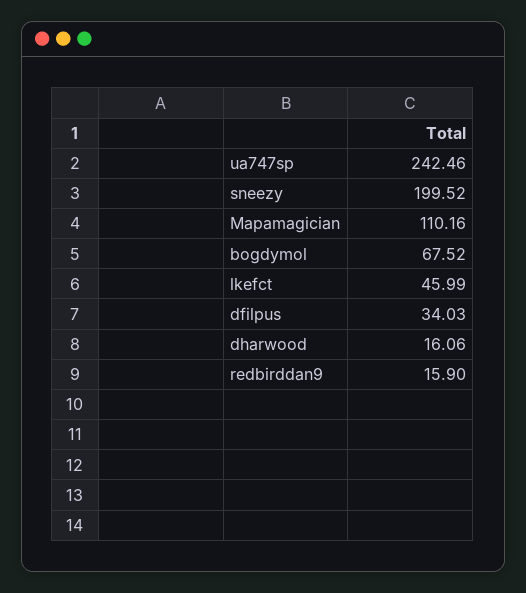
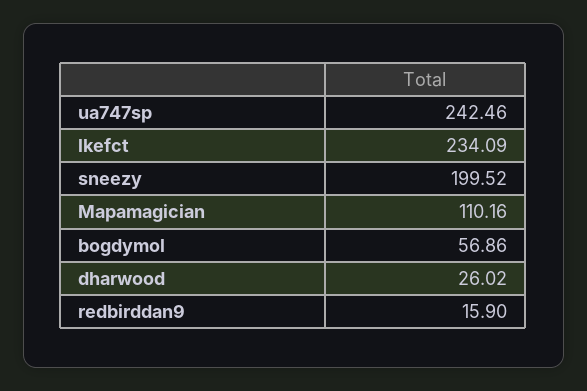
  {
    "ua747sp": 242.46,
    "sneezy": 199.52,
    "Mapamagician": 110.16,
-   "bogdymol": 67.52,
+   "bogdymol": 56.86,
-   "lkefct": 45.99,
+   "lkefct": 234.09,
-   "dfilpus": 34.03,
-   "dharwood": 16.06,
+   "dharwood": 26.02,
    "redbirddan9": 15.9
  }

